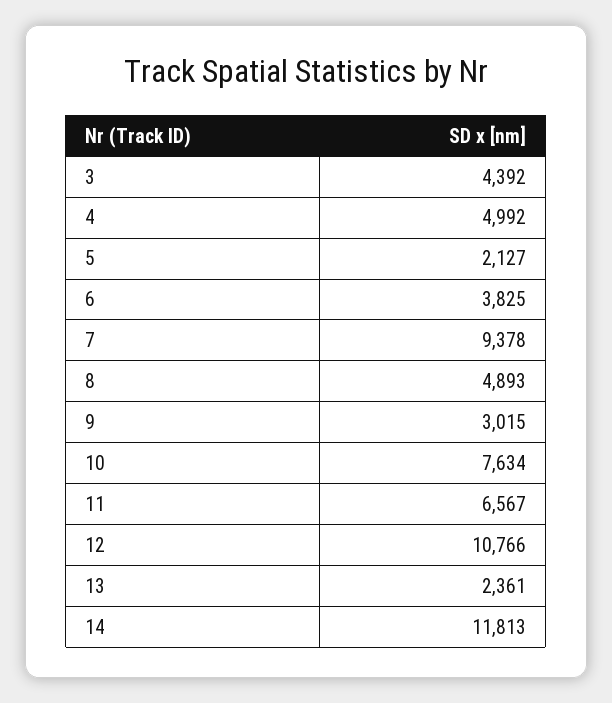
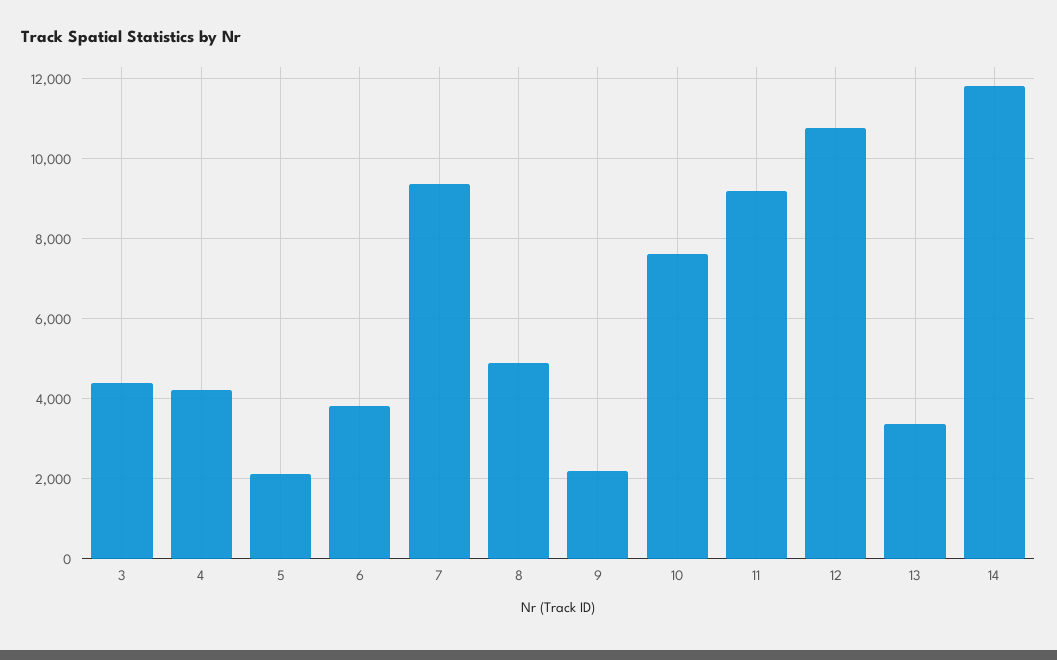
  {
    "3": 4392,
-   "4": 4992,
+   "4": 4200,
    "5": 2127,
    "6": 3825,
    "7": 9378,
    "8": 4893,
-   "9": 3015,
+   "9": 2200,
    "10": 7634,
-   "11": 6567,
+   "11": 9200,
    "12": 10766,
-   "13": 2361,
+   "13": 3400,
    "14": 11813
  }

